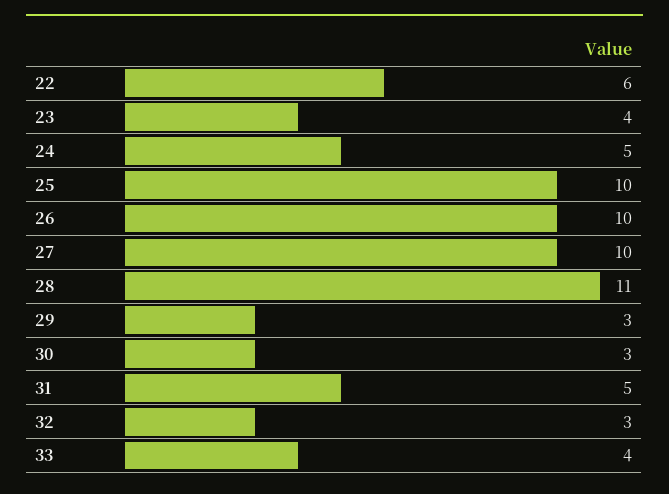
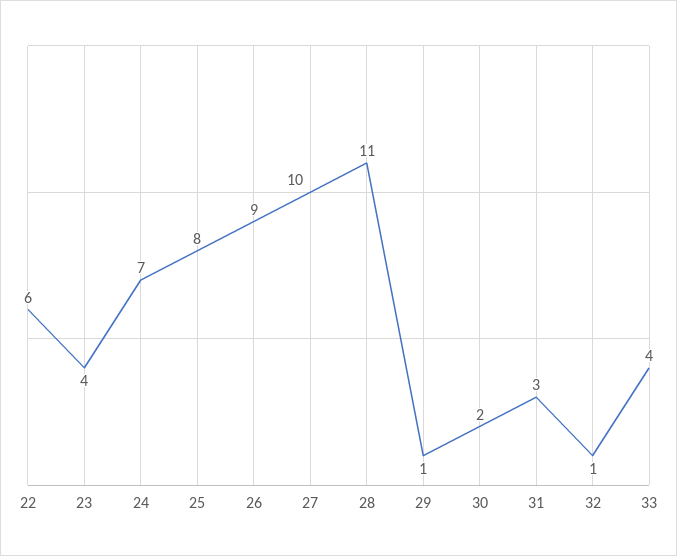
  {
    "22": 6,
    "23": 4,
-   "24": 5,
+   "24": 7,
-   "25": 10,
+   "25": 8,
-   "26": 10,
+   "26": 9,
    "27": 10,
    "28": 11,
-   "29": 3,
+   "29": 1,
-   "30": 3,
+   "30": 2,
-   "31": 5,
+   "31": 3,
-   "32": 3,
+   "32": 1,
    "33": 4
  }

